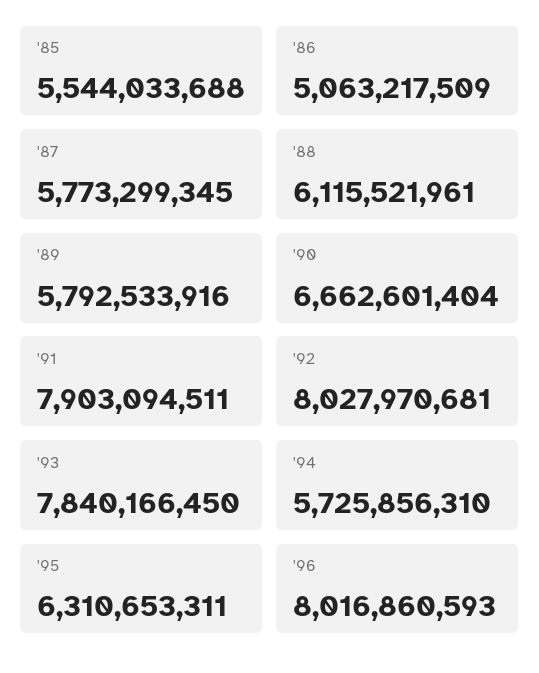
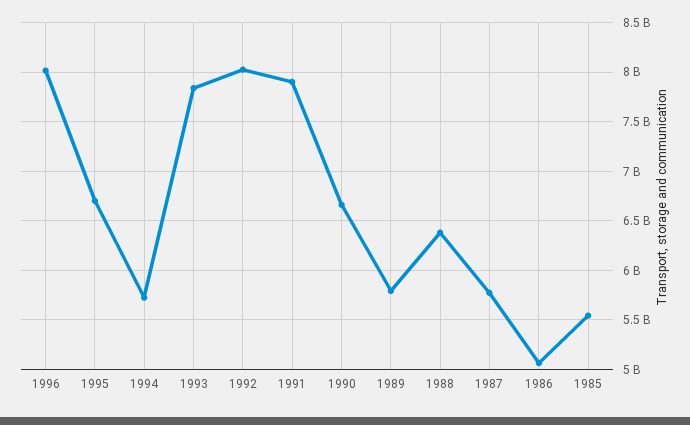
  {
    "'85": 5544033688,
    "'86": 5063217509,
    "'87": 5773299345,
-   "'88": 6115521961,
+   "'88": 6400000000,
    "'89": 5792533916,
    "'90": 6662601404,
    "'91": 7903094511,
    "'92": 8027970681,
    "'93": 7840166450,
    "'94": 5725856310,
-   "'95": 6310653311,
+   "'95": 6700000000,
    "'96": 8016860593
  }

